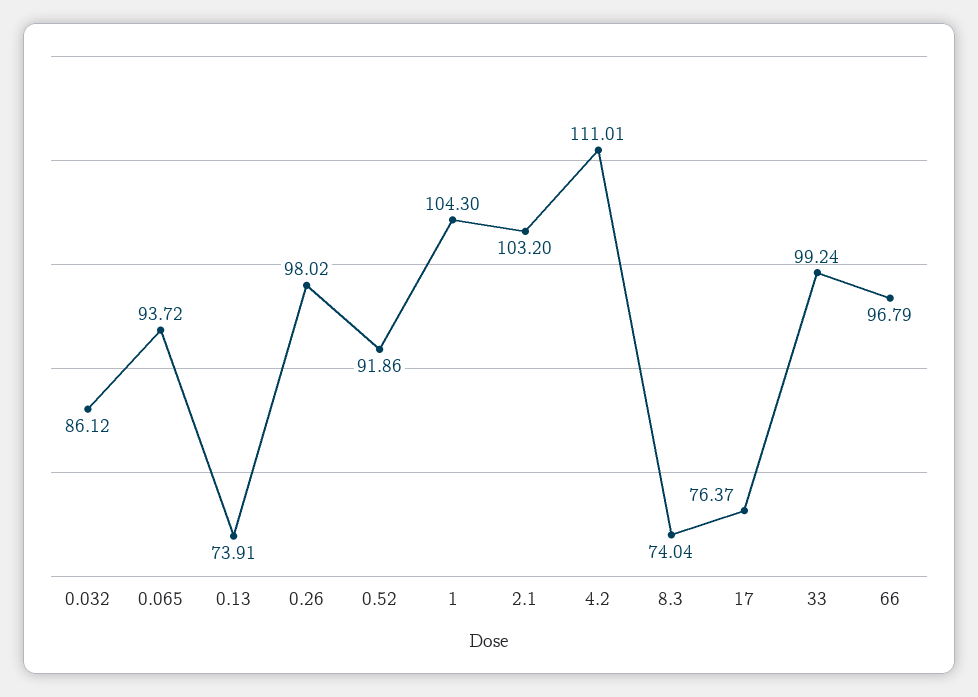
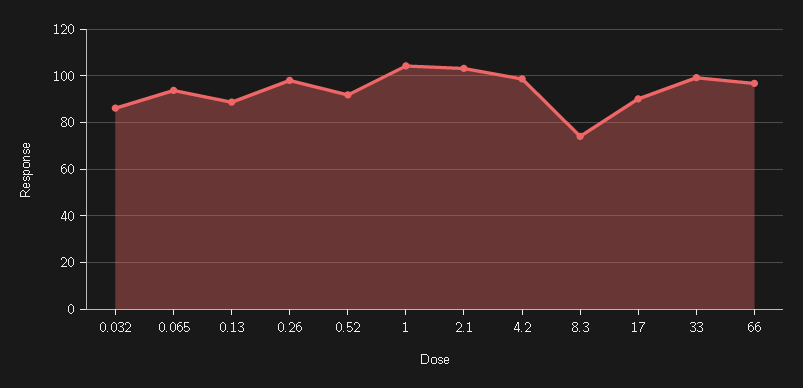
  {
    "0.032": 86.12,
    "0.065": 93.72,
-   "0.13": 73.91,
+   "0.13": 90,
    "0.26": 98.02,
    "0.52": 91.86,
    "1": 104.3,
    "2.1": 103.2,
-   "4.2": 111.01,
+   "4.2": 100,
    "8.3": 74.04,
-   "17": 76.37,
+   "17": 90,
    "33": 99.24,
    "66": 96.79
  }

